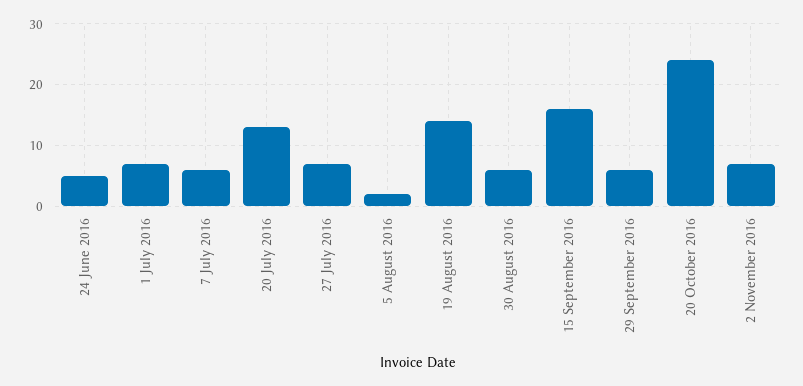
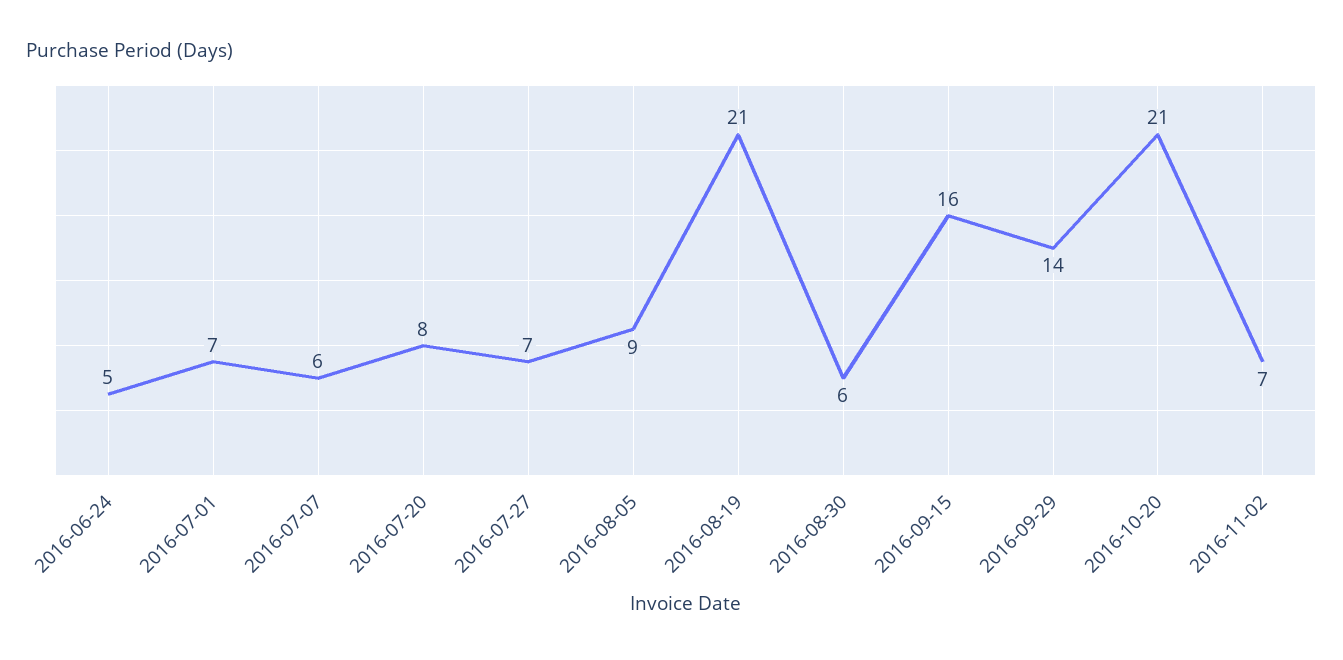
  {
    "24 June 2016": 5,
    "1 July 2016": 7,
    "7 July 2016": 6,
-   "20 July 2016": 13,
+   "20 July 2016": 8,
    "27 July 2016": 7,
-   "5 August 2016": 2,
+   "5 August 2016": 9,
-   "19 August 2016": 14,
+   "19 August 2016": 21,
    "30 August 2016": 6,
    "15 September 2016": 16,
-   "29 September 2016": 6,
+   "29 September 2016": 14,
-   "20 October 2016": 24,
+   "20 October 2016": 21,
    "2 November 2016": 7
  }

